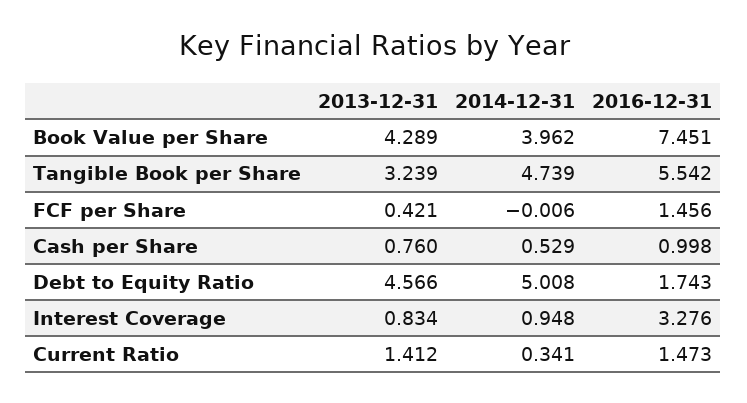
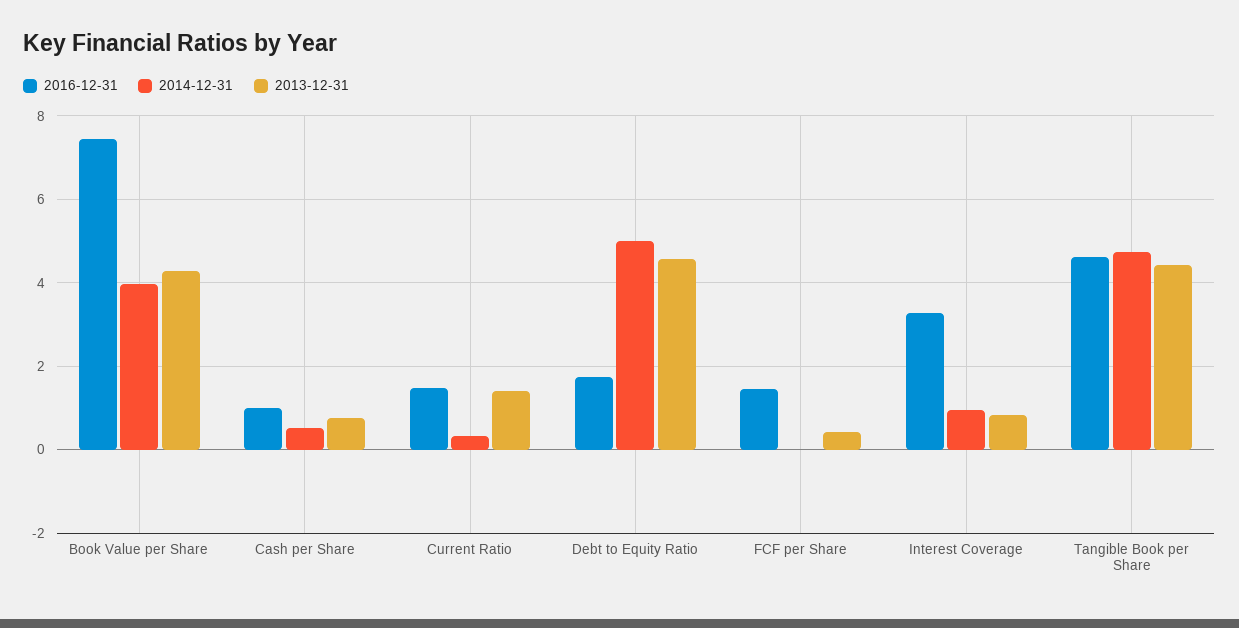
  {
    "2013-12-31": {
      "Book Value per Share": 4.289,
-     "Tangible Book per Share": 3.239,
+     "Tangible Book per Share": 4.4,
      "FCF per Share": 0.421,
      "Cash per Share": 0.76,
      "Debt to Equity Ratio": 4.566,
      "Interest Coverage": 0.834,
      "Current Ratio": 1.412
    },
    "2014-12-31": {
      "Book Value per Share": 3.962,
      "Tangible Book per Share": 4.739,
      "FCF per Share": -0.006,
      "Cash per Share": 0.529,
      "Debt to Equity Ratio": 5.008,
      "Interest Coverage": 0.948,
      "Current Ratio": 0.341
    },
    "2016-12-31": {
      "Book Value per Share": 7.451,
-     "Tangible Book per Share": 5.542,
+     "Tangible Book per Share": 4.6,
      "FCF per Share": 1.456,
      "Cash per Share": 0.998,
      "Debt to Equity Ratio": 1.743,
      "Interest Coverage": 3.276,
      "Current Ratio": 1.473
    }
  }

